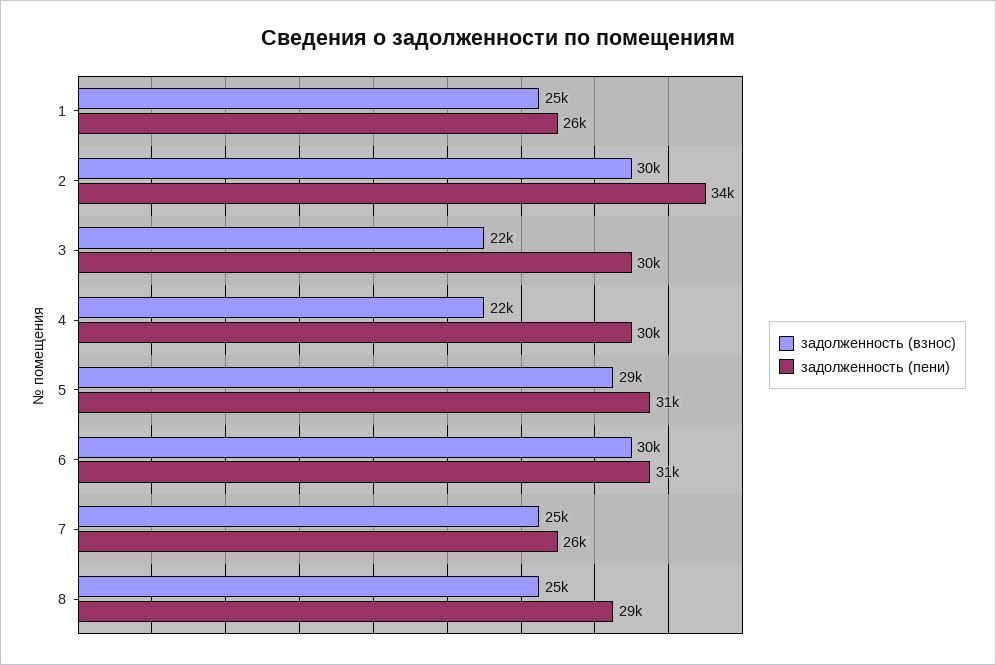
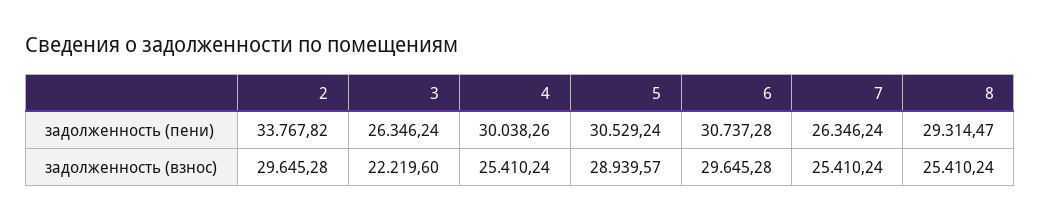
  {
    "задолженность (взнос)": {
-     "1": 25000,
      "2": 29645.28,
      "3": 22219.6,
-     "4": 22000,
+     "4": 25410.24,
      "5": 28939.57,
      "6": 29645.28,
      "7": 25410.24,
      "8": 25410.24
    },
    "задолженность (пени)": {
-     "1": 26000,
      "2": 33767.82,
-     "3": 30000,
+     "3": 26346.24,
      "4": 30038.26,
      "5": 30529.24,
      "6": 30737.28,
      "7": 26346.24,
      "8": 29314.47
    }
  }

